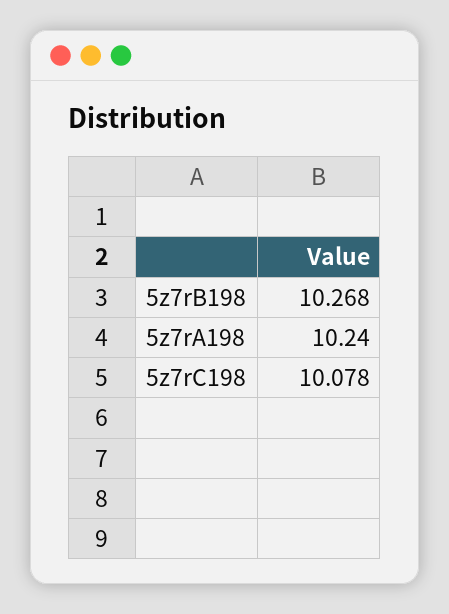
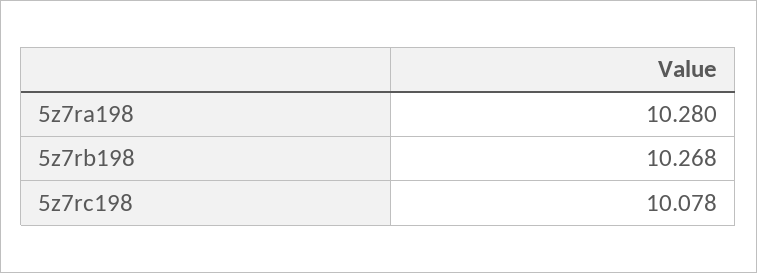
  {
    "5z7rB198": 10.268,
-   "5z7rA198": 10.24,
+   "5z7rA198": 10.28,
    "5z7rC198": 10.078
  }

